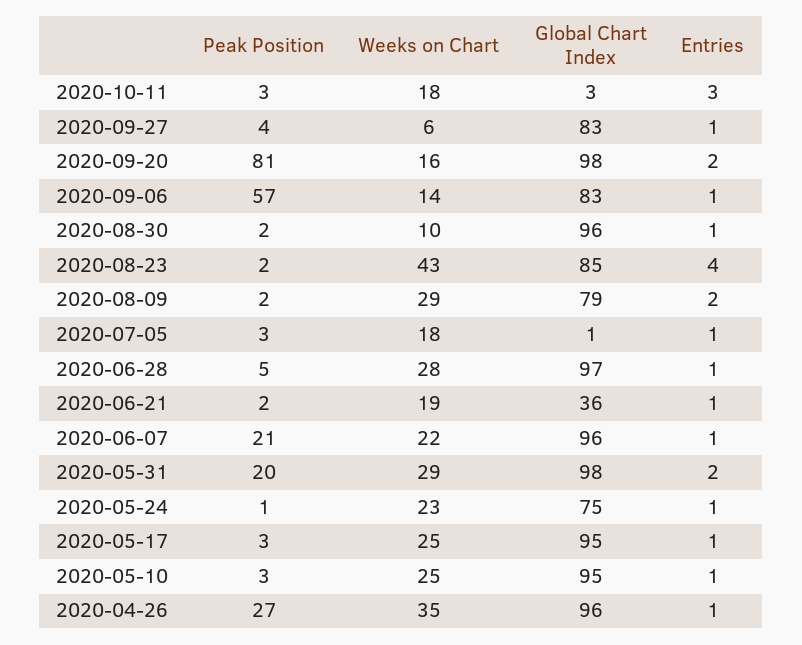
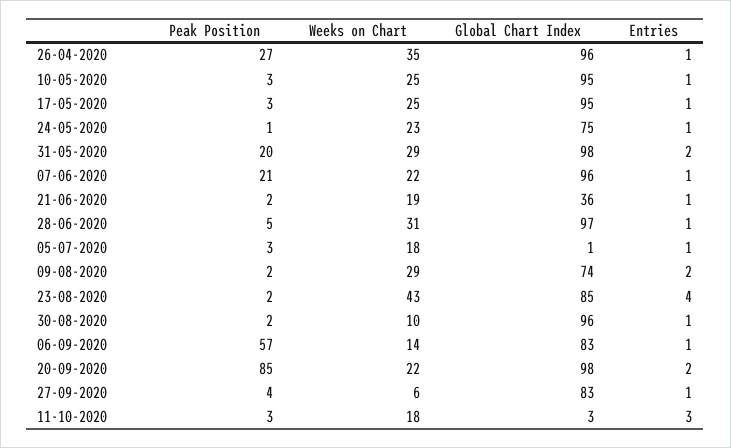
  {
    "Peak Position": {
      "2020-10-11": 3,
      "2020-09-27": 4,
-     "2020-09-20": 81,
+     "2020-09-20": 85,
      "2020-09-06": 57,
      "2020-08-30": 2,
      "2020-08-23": 2,
      "2020-08-09": 2,
      "2020-07-05": 3,
      "2020-06-28": 5,
      "2020-06-21": 2,
      "2020-06-07": 21,
      "2020-05-31": 20,
      "2020-05-24": 1,
      "2020-05-17": 3,
      "2020-05-10": 3,
      "2020-04-26": 27
    },
    "Weeks on Chart": {
      "2020-10-11": 18,
      "2020-09-27": 6,
-     "2020-09-20": 16,
+     "2020-09-20": 22,
      "2020-09-06": 14,
      "2020-08-30": 10,
      "2020-08-23": 43,
      "2020-08-09": 29,
      "2020-07-05": 18,
-     "2020-06-28": 28,
+     "2020-06-28": 31,
      "2020-06-21": 19,
      "2020-06-07": 22,
      "2020-05-31": 29,
      "2020-05-24": 23,
      "2020-05-17": 25,
      "2020-05-10": 25,
      "2020-04-26": 35
    },
    "Global Chart Index": {
      "2020-10-11": 3,
      "2020-09-27": 83,
      "2020-09-20": 98,
      "2020-09-06": 83,
      "2020-08-30": 96,
      "2020-08-23": 85,
-     "2020-08-09": 79,
+     "2020-08-09": 74,
      "2020-07-05": 1,
      "2020-06-28": 97,
      "2020-06-21": 36,
      "2020-06-07": 96,
      "2020-05-31": 98,
      "2020-05-24": 75,
      "2020-05-17": 95,
      "2020-05-10": 95,
      "2020-04-26": 96
    },
    "Entries": {
      "2020-10-11": 3,
      "2020-09-27": 1,
      "2020-09-20": 2,
      "2020-09-06": 1,
      "2020-08-30": 1,
      "2020-08-23": 4,
      "2020-08-09": 2,
      "2020-07-05": 1,
      "2020-06-28": 1,
      "2020-06-21": 1,
      "2020-06-07": 1,
      "2020-05-31": 2,
      "2020-05-24": 1,
      "2020-05-17": 1,
      "2020-05-10": 1,
      "2020-04-26": 1
    }
  }

